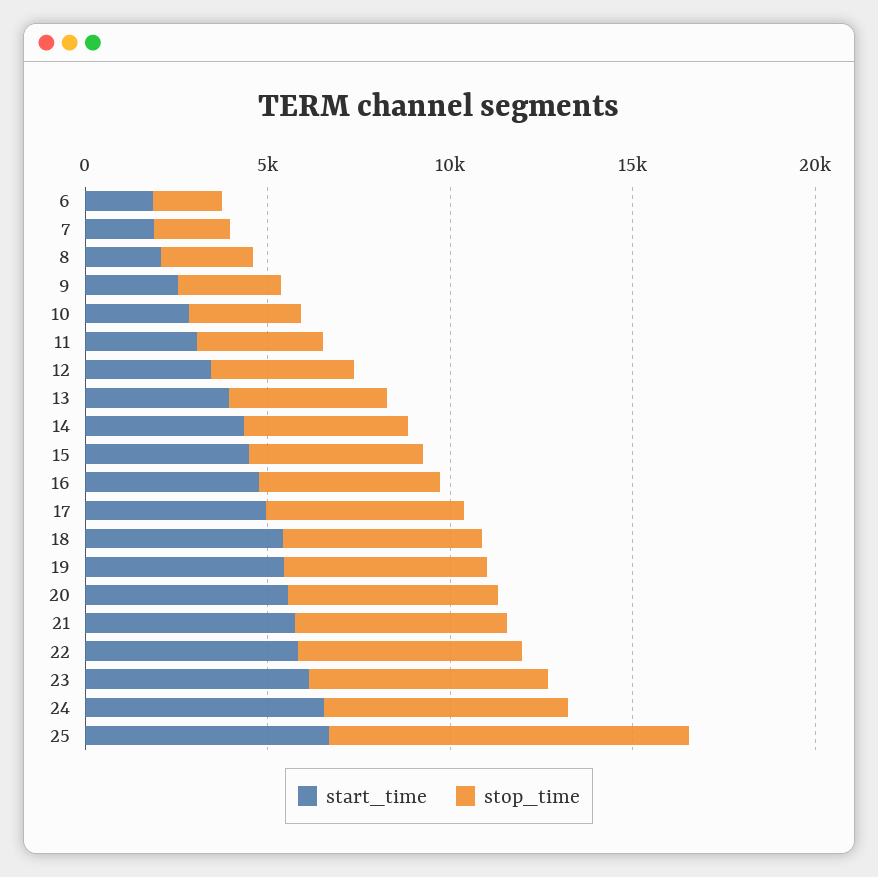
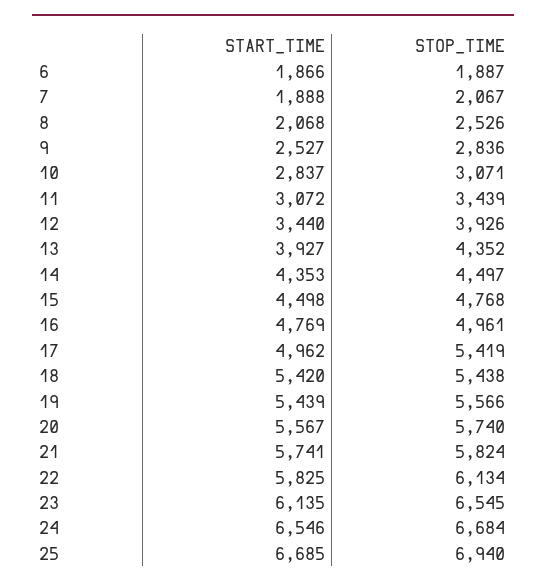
  {
    "start_time": {
      "6": 1866,
      "7": 1888,
      "8": 2068,
      "9": 2527,
      "10": 2837,
      "11": 3072,
      "12": 3440,
      "13": 3927,
      "14": 4353,
      "15": 4498,
      "16": 4769,
      "17": 4962,
      "18": 5420,
      "19": 5439,
      "20": 5567,
      "21": 5741,
      "22": 5825,
      "23": 6135,
      "24": 6546,
      "25": 6685
    },
    "stop_time": {
      "6": 1887,
      "7": 2067,
      "8": 2526,
      "9": 2836,
      "10": 3071,
      "11": 3439,
      "12": 3926,
      "13": 4352,
      "14": 4497,
      "15": 4768,
      "16": 4961,
      "17": 5419,
      "18": 5438,
      "19": 5566,
      "20": 5740,
      "21": 5824,
      "22": 6134,
      "23": 6545,
      "24": 6684,
-     "25": 10000
+     "25": 6940
    }
  }

